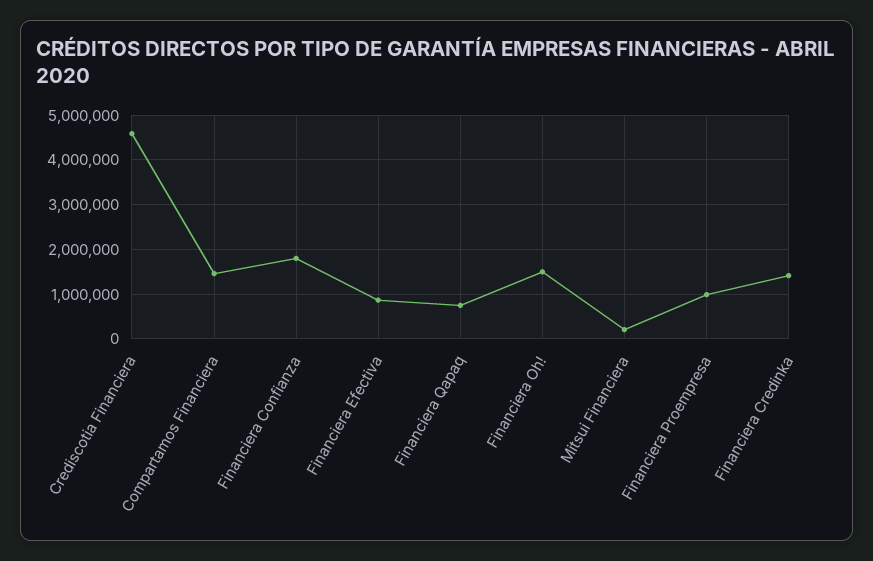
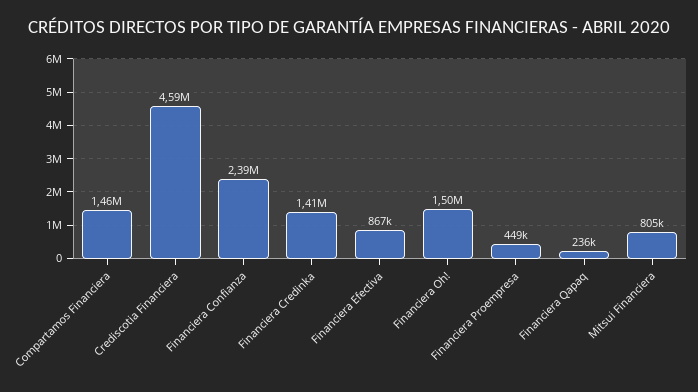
  {
    "Crediscotia Financiera": 4590000,
    "Compartamos Financiera": 1460000,
-   "Financiera Confianza": 1800000,
+   "Financiera Confianza": 2390000,
    "Financiera Efectiva": 867000,
-   "Financiera Qapaq": 800000,
+   "Financiera Qapaq": 236000,
    "Financiera Oh!": 1500000,
-   "Mitsui Financiera": 200000,
+   "Mitsui Financiera": 805000,
-   "Financiera Proempresa": 1000000,
+   "Financiera Proempresa": 449000,
    "Financiera Credinka": 1410000
  }

